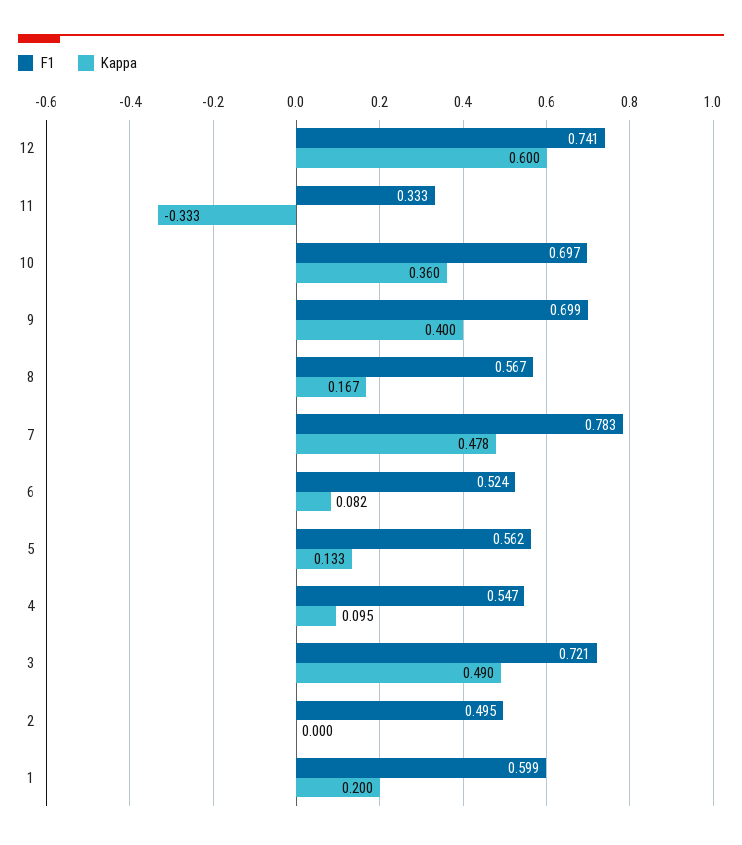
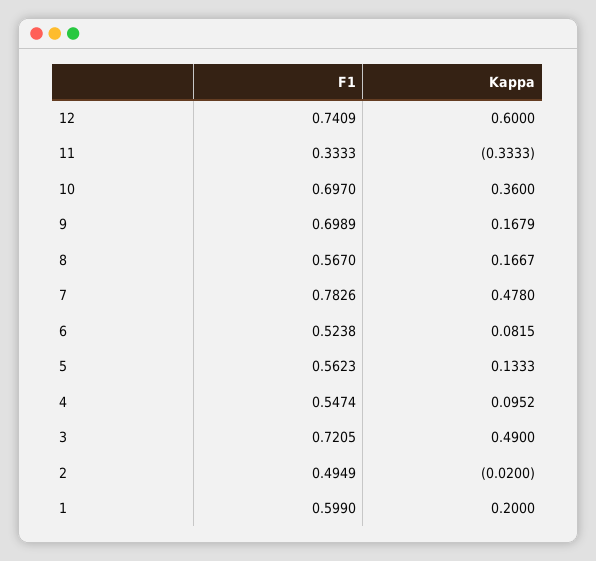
  {
    "F1": {
      "12": 0.7409,
      "11": 0.3333,
      "10": 0.697,
      "9": 0.6989,
      "8": 0.567,
      "7": 0.7826,
      "6": 0.5238,
      "5": 0.5623,
      "4": 0.5474,
      "3": 0.7205,
      "2": 0.4949,
      "1": 0.599
    },
    "Kappa": {
      "12": 0.6,
      "11": -0.3333,
      "10": 0.36,
-     "9": 0.4,
+     "9": 0.1679,
      "8": 0.1667,
      "7": 0.478,
      "6": 0.0815,
      "5": 0.1333,
      "4": 0.0952,
      "3": 0.49,
-     "2": 0,
+     "2": -0.02,
      "1": 0.2
    }
  }

